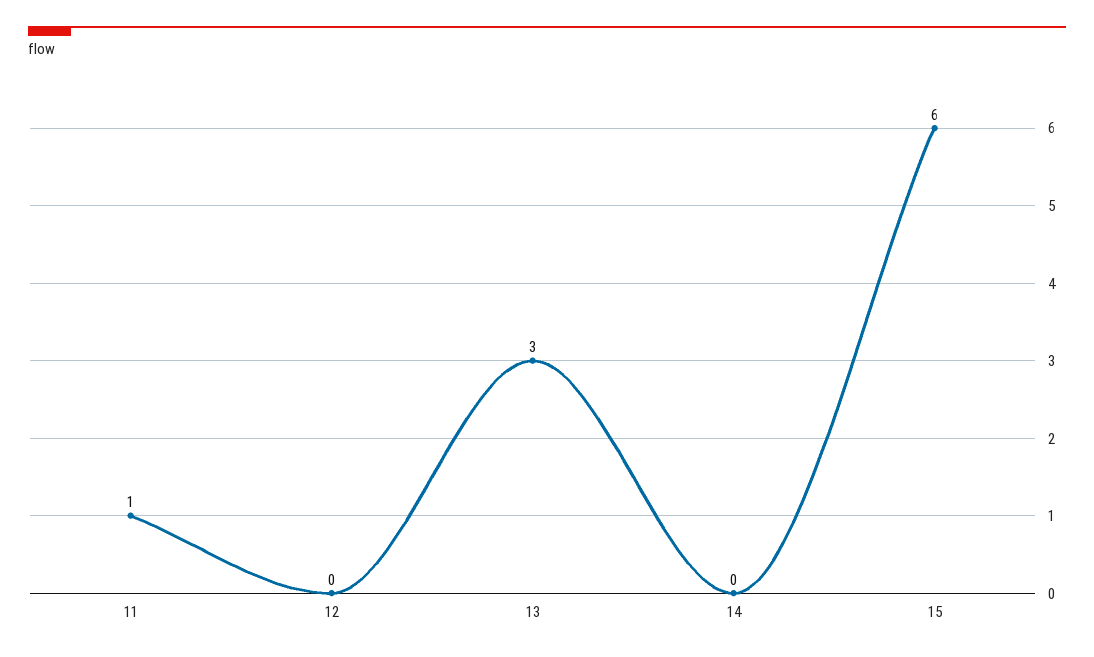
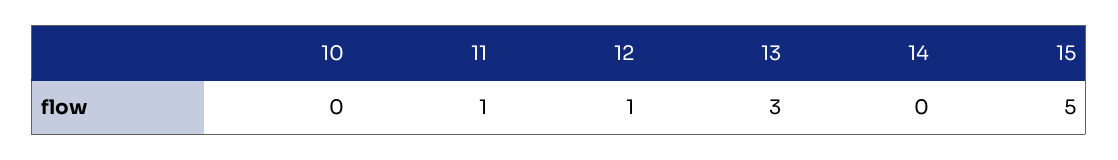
  {
    "11": 1,
-   "12": 0,
+   "12": 1,
    "13": 3,
    "14": 0,
-   "15": 6
+   "15": 5,
+   "10": 0
  }

